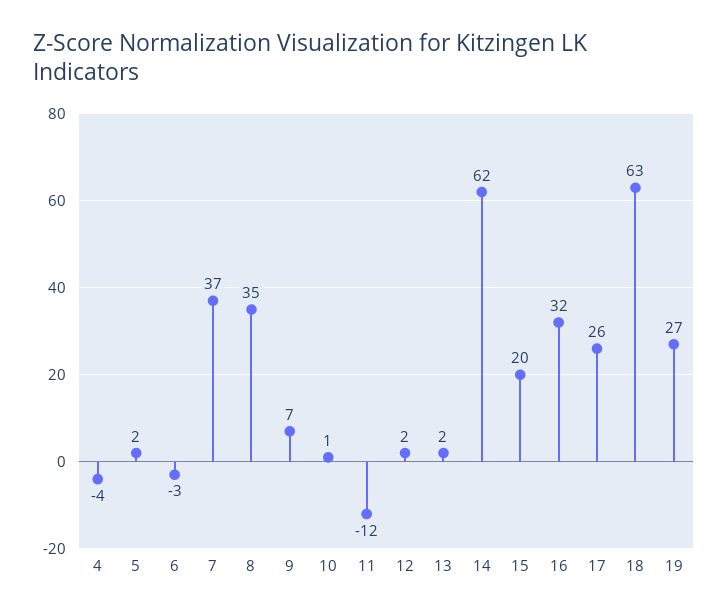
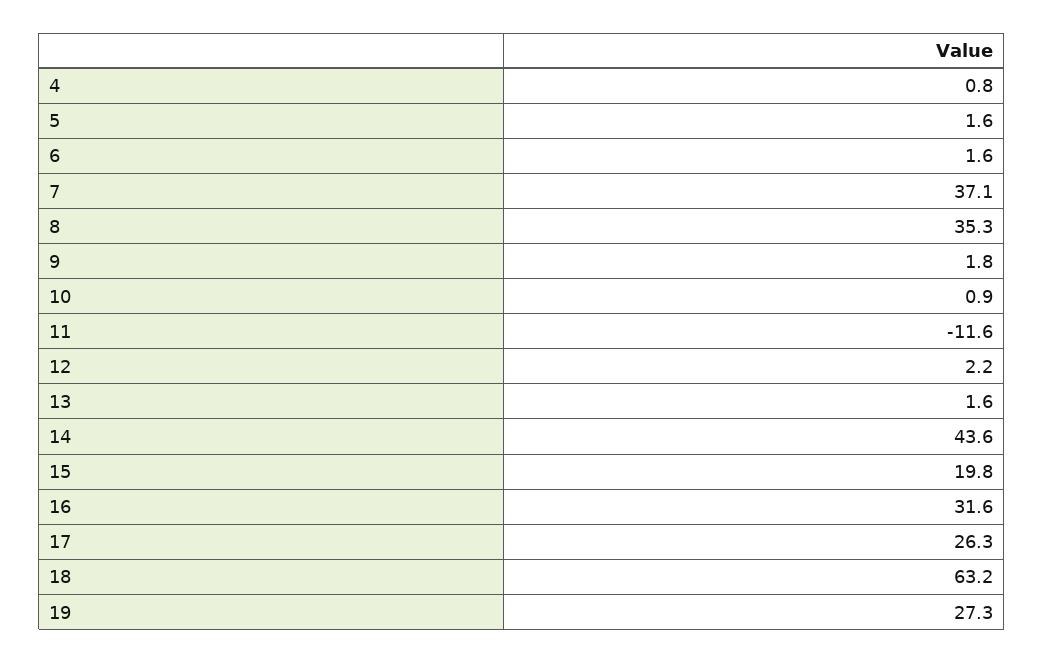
  {
-   "4": -4,
+   "4": 0.8,
    "5": 1.6,
-   "6": -3,
+   "6": 1.6,
    "7": 37.1,
    "8": 35.3,
-   "9": 7,
+   "9": 1.8,
    "10": 0.9,
    "11": -11.6,
    "12": 2.2,
    "13": 1.6,
-   "14": 62,
+   "14": 43.6,
    "15": 19.8,
    "16": 31.6,
    "17": 26.3,
    "18": 63.2,
    "19": 27.3
  }

